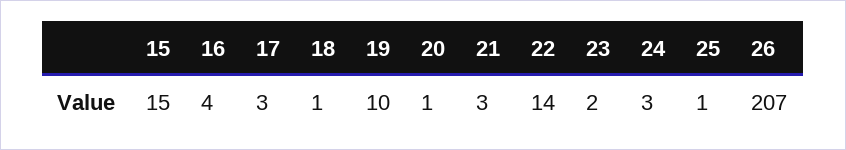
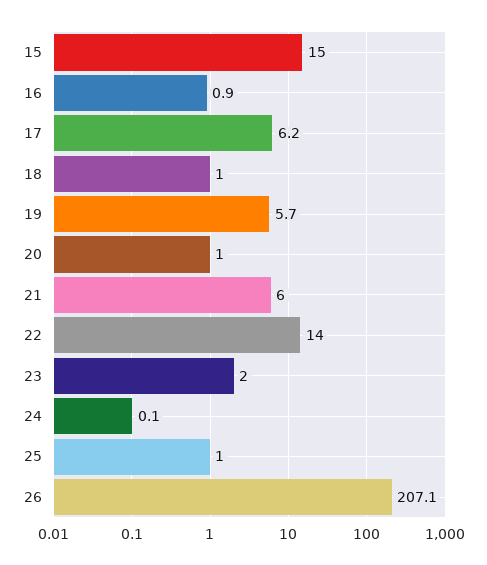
  {
    "15": 15,
-   "16": 4,
+   "16": 0.9,
-   "17": 3,
+   "17": 6.2,
    "18": 1,
-   "19": 10,
+   "19": 5.7,
    "20": 1,
-   "21": 3,
+   "21": 6,
    "22": 14,
    "23": 2,
-   "24": 3,
+   "24": 0.1,
    "25": 1,
    "26": 207.1
  }

